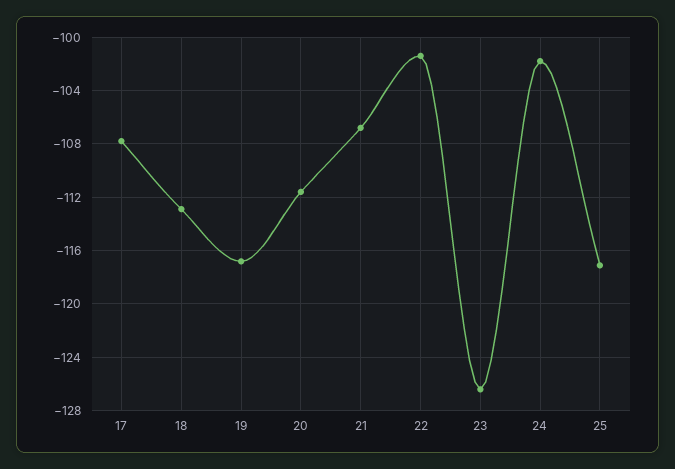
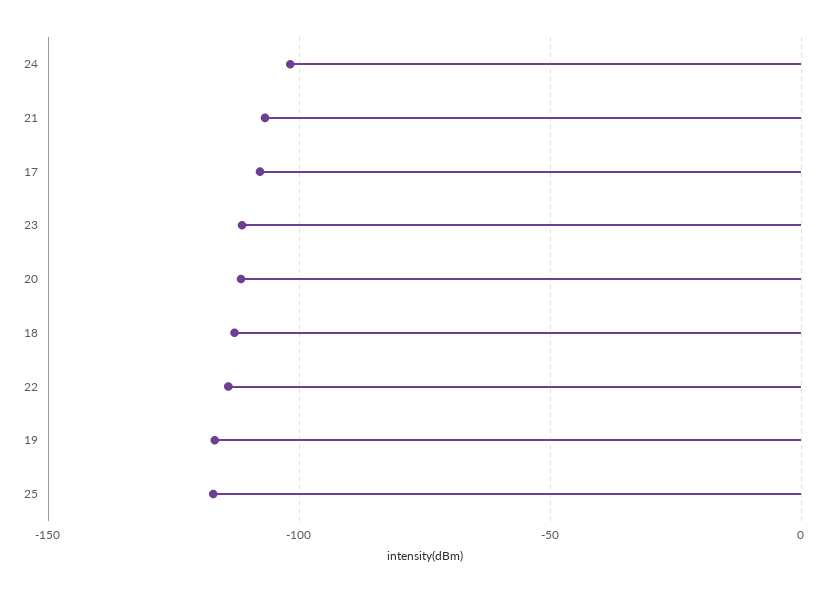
  {
    "17": -108,
    "18": -113,
    "19": -117,
    "20": -111.5,
    "21": -107,
-   "22": -101.5,
+   "22": -115,
-   "23": -126.5,
+   "23": -110,
    "24": -102,
    "25": -117
  }

